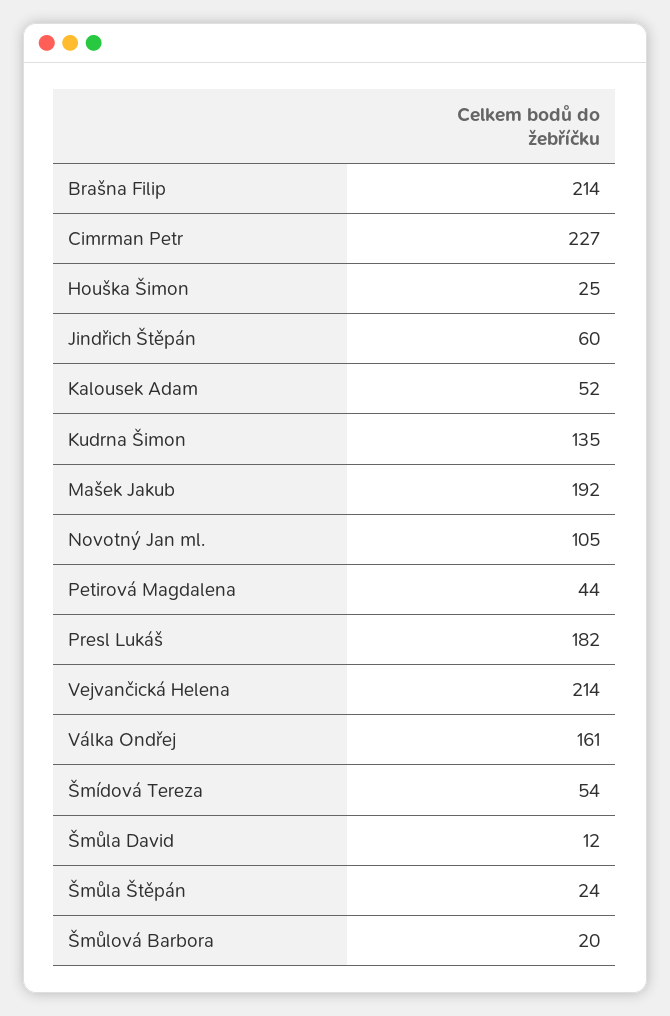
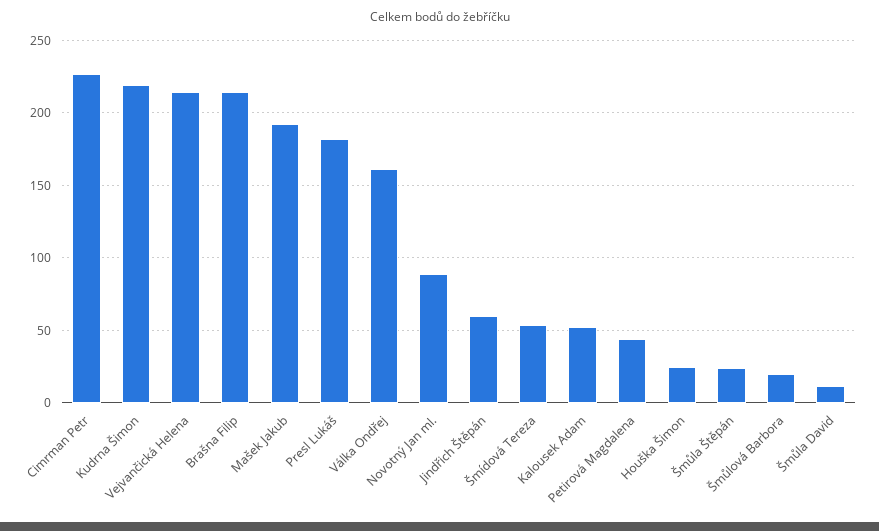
  {
    "Brašna Filip": 214,
    "Cimrman Petr": 227,
    "Houška Šimon": 25,
    "Jindřich Štěpán": 60,
    "Kalousek Adam": 52,
-   "Kudrna Šimon": 135,
+   "Kudrna Šimon": 220,
    "Mašek Jakub": 192,
-   "Novotný Jan ml.": 105,
+   "Novotný Jan ml.": 90,
    "Petirová Magdalena": 44,
    "Presl Lukáš": 182,
    "Vejvančická Helena": 214,
    "Válka Ondřej": 161,
    "Šmídová Tereza": 54,
    "Šmůla David": 12,
    "Šmůla Štěpán": 24,
    "Šmůlová Barbora": 20
  }

